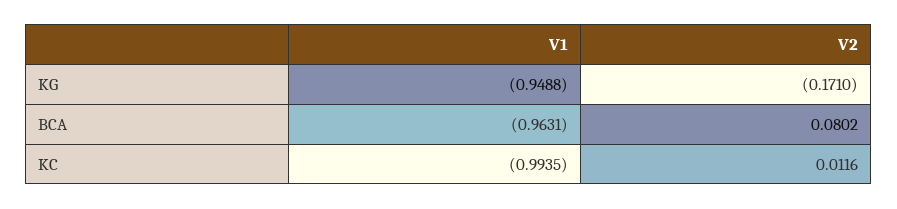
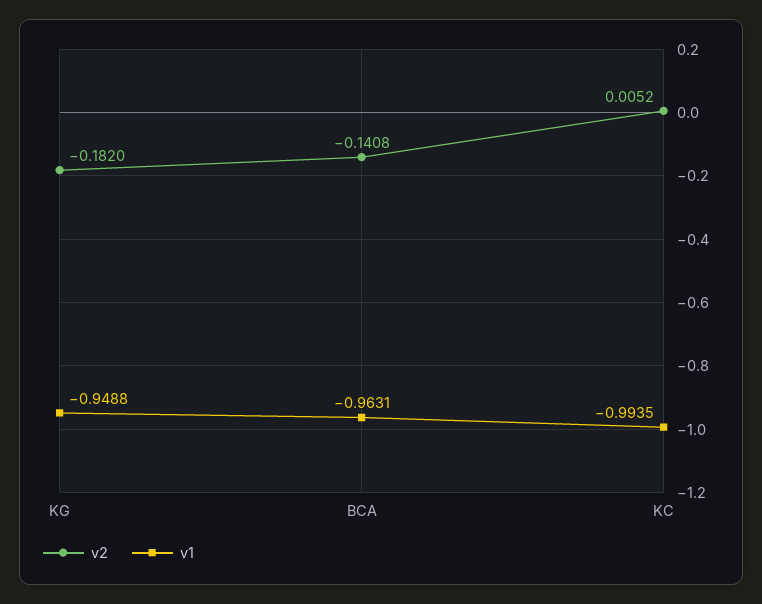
  {
    "V1": {
      "KG": -0.9488,
      "BCA": -0.9631,
      "KC": -0.9935
    },
    "V2": {
-     "KG": -0.171,
+     "KG": -0.182,
-     "BCA": 0.0802,
+     "BCA": -0.1408,
-     "KC": 0.0116
+     "KC": 0.0052
    }
  }

